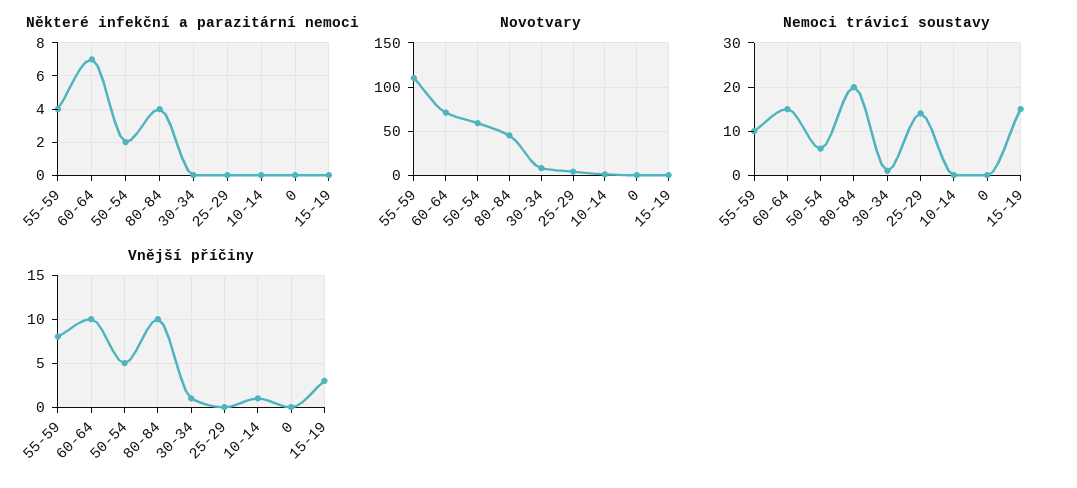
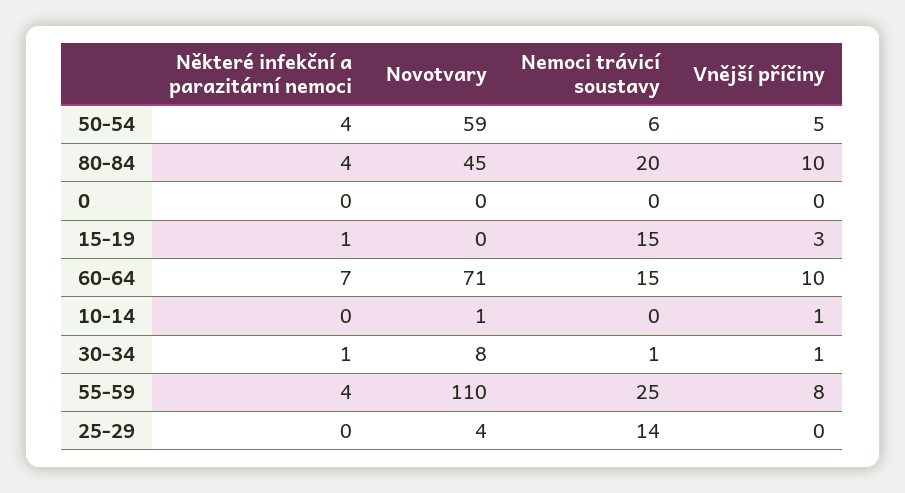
  {
    "Některé infekční a parazitární nemoci": {
      "55-59": 4,
      "60-64": 7,
-     "50-54": 2,
+     "50-54": 4,
      "80-84": 4,
-     "30-34": 0,
+     "30-34": 1,
      "25-29": 0,
      "10-14": 0,
      "0": 0,
-     "15-19": 0
+     "15-19": 1
    },
    "Novotvary": {
      "55-59": 110,
      "60-64": 71,
      "50-54": 59,
      "80-84": 45,
      "30-34": 8,
      "25-29": 4,
      "10-14": 1,
      "0": 0,
      "15-19": 0
    },
    "Nemoci trávicí soustavy": {
-     "55-59": 10,
+     "55-59": 25,
      "60-64": 15,
      "50-54": 6,
      "80-84": 20,
      "30-34": 1,
      "25-29": 14,
      "10-14": 0,
      "0": 0,
      "15-19": 15
    },
    "Vnější příčiny": {
      "55-59": 8,
      "60-64": 10,
      "50-54": 5,
      "80-84": 10,
      "30-34": 1,
      "25-29": 0,
      "10-14": 1,
      "0": 0,
      "15-19": 3
    }
  }

